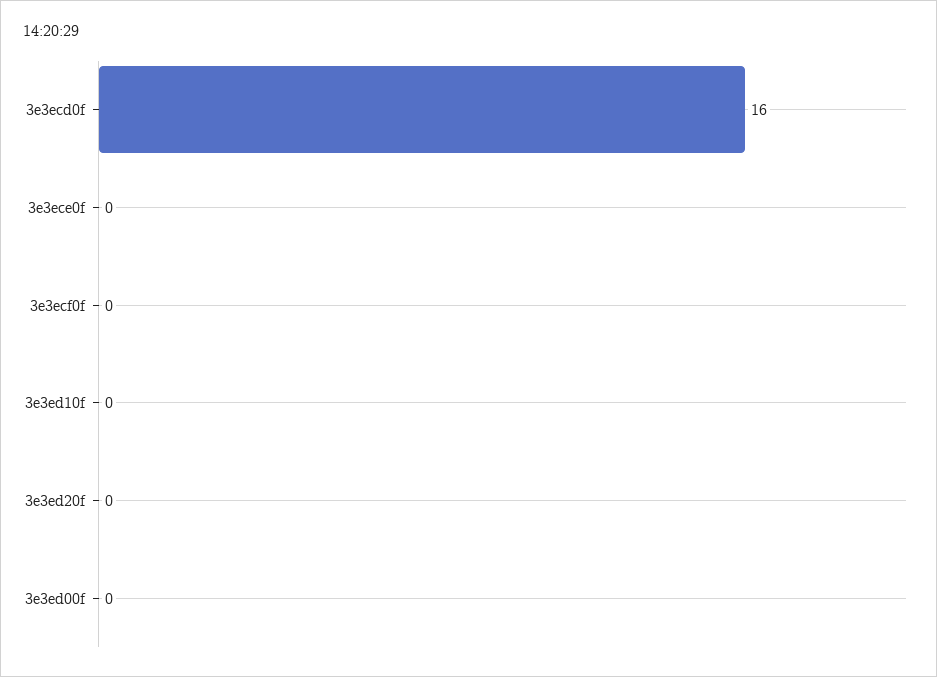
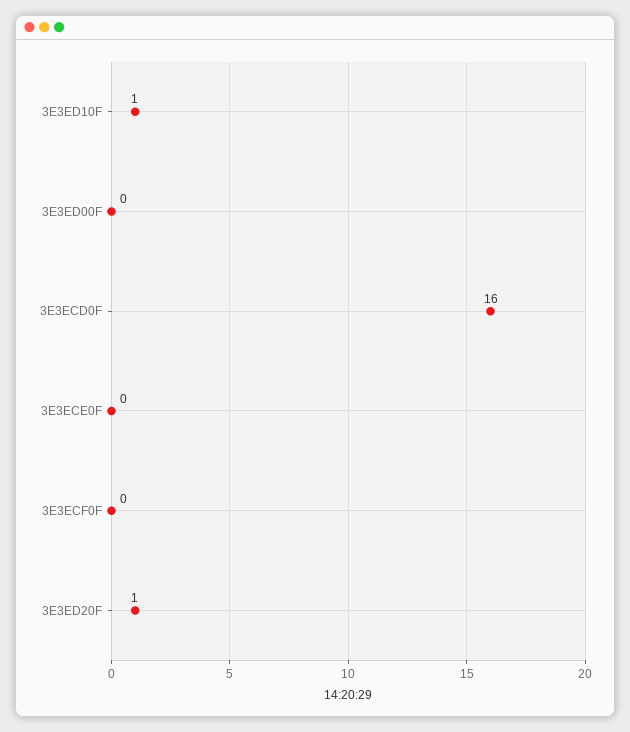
  {
    "3e3ecd0f": 16,
    "3e3ece0f": 0,
    "3e3ecf0f": 0,
-   "3e3ed10f": 0,
+   "3e3ed10f": 1,
-   "3e3ed20f": 0,
+   "3e3ed20f": 1,
    "3e3ed00f": 0
  }

